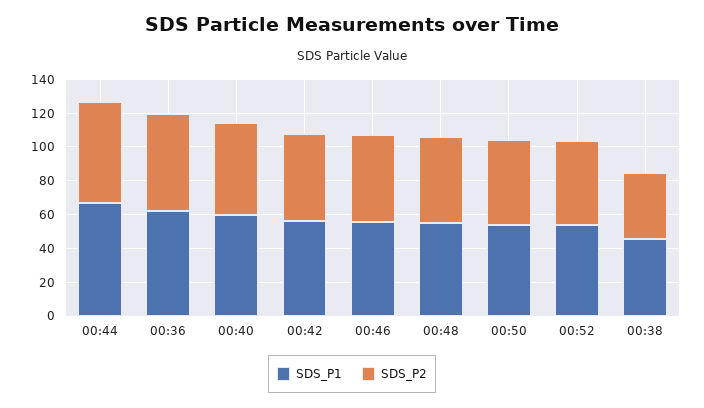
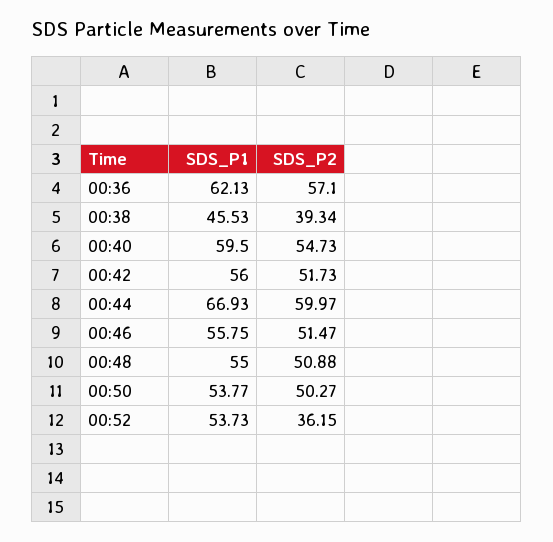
  {
    "SDS_P1": {
      "00:44": 66.93,
      "00:36": 62.13,
      "00:40": 59.5,
      "00:42": 56,
      "00:46": 55.75,
      "00:48": 55,
      "00:50": 53.77,
      "00:52": 53.73,
      "00:38": 45.53
    },
    "SDS_P2": {
      "00:44": 59.97,
      "00:36": 57.1,
      "00:40": 54.73,
      "00:42": 51.73,
      "00:46": 51.47,
      "00:48": 50.88,
      "00:50": 50.27,
-     "00:52": 50,
+     "00:52": 36.15,
      "00:38": 39.34
    }
  }

